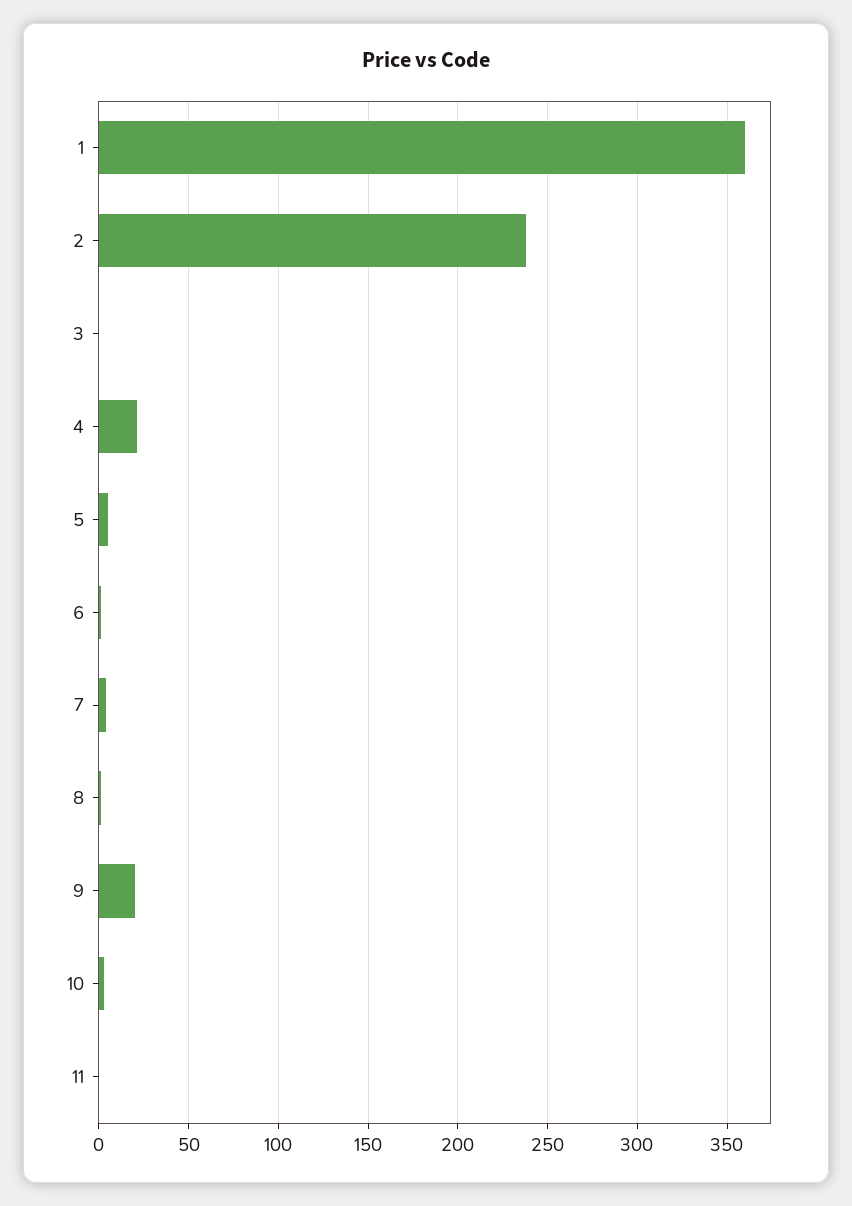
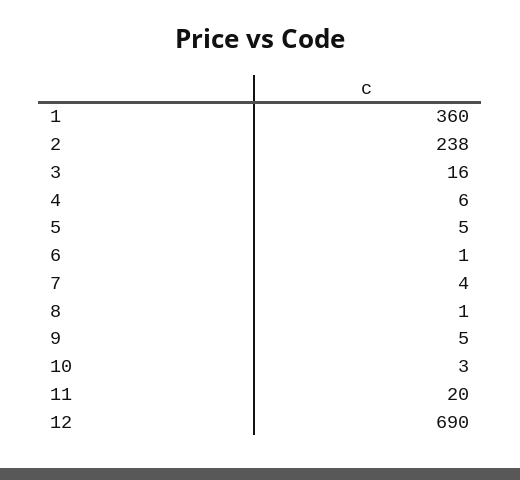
  {
    "1": 360,
    "2": 238,
-   "3": 0,
+   "3": 16,
-   "4": 20,
+   "4": 6,
    "5": 5,
    "6": 1,
    "7": 4,
    "8": 1,
-   "9": 20,
+   "9": 5,
    "10": 3,
-   "11": 0
+   "11": 20,
+   "12": 690
  }

